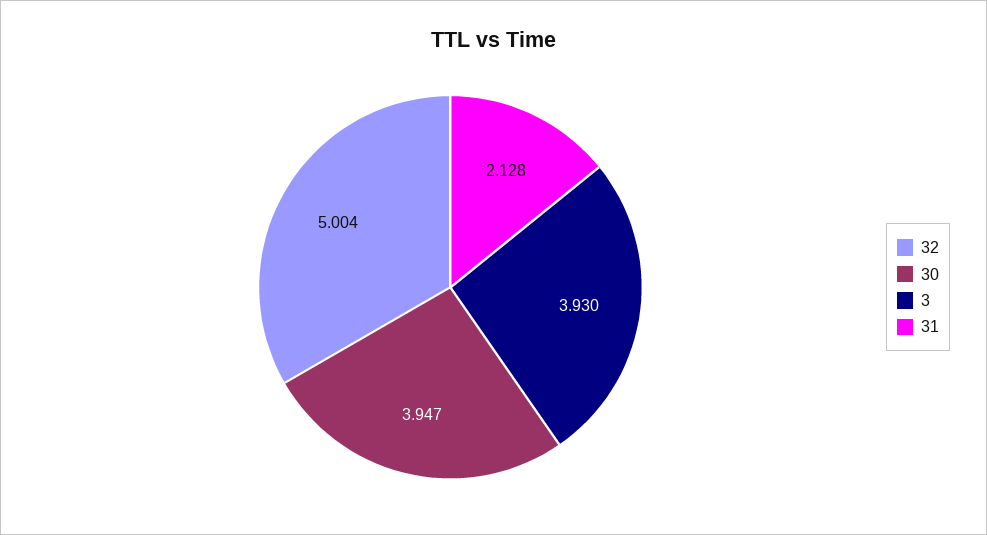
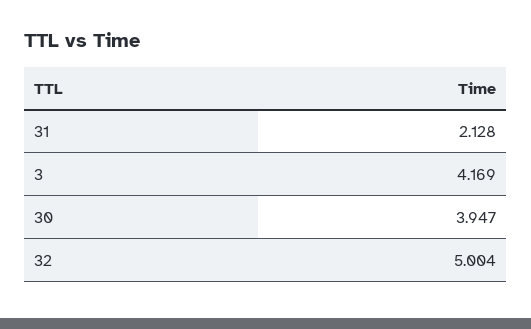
  {
    "32": 5.004,
    "30": 3.947,
-   "3": 3.93,
+   "3": 4.169,
    "31": 2.128
  }

